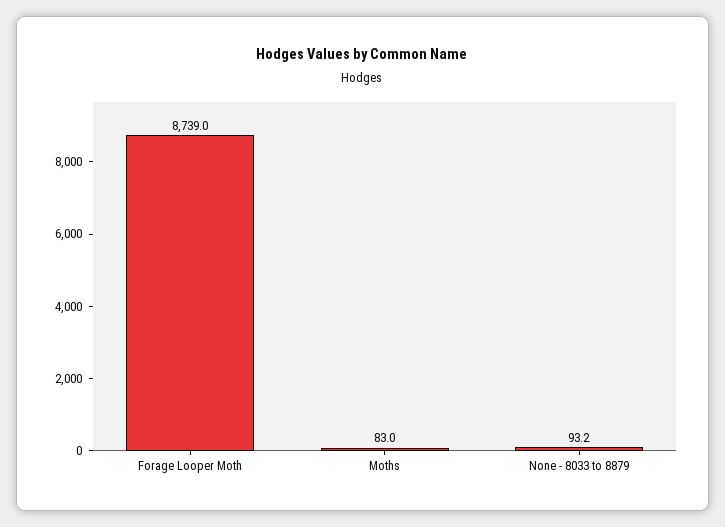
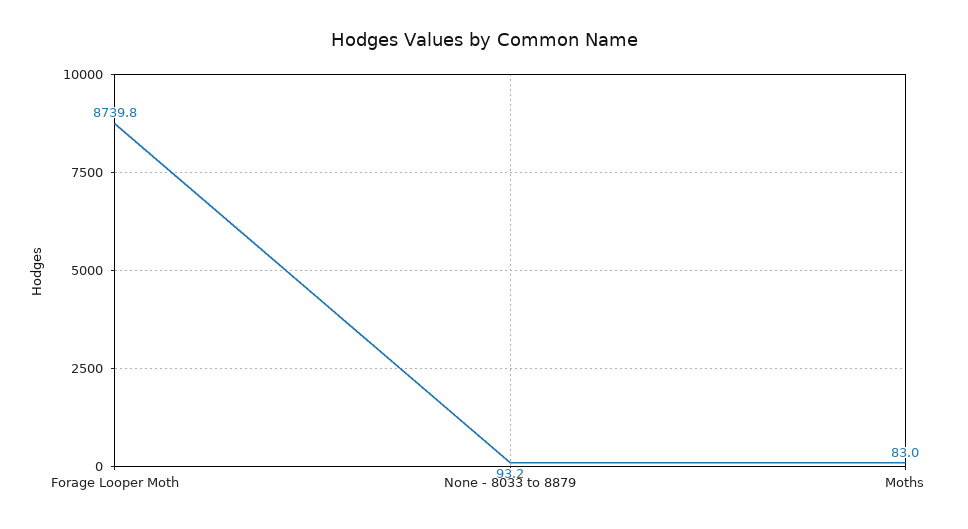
  {
-   "Forage Looper Moth": 8739,
+   "Forage Looper Moth": 8739.8,
    "Moths": 83,
    "None - 8033 to 8879": 93.2
  }

